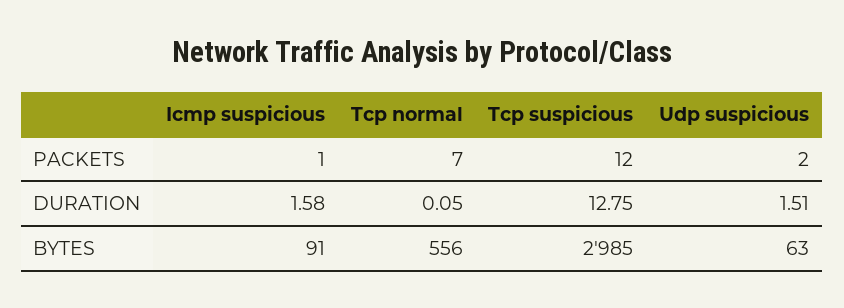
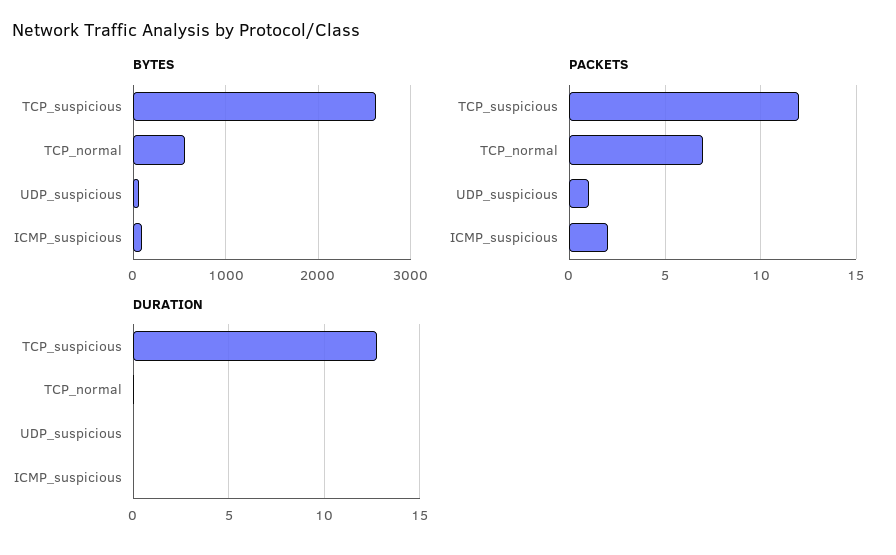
  {
    "PACKETS": {
-     "Icmp suspicious": 1,
+     "Icmp suspicious": 2,
      "Tcp normal": 7,
      "Tcp suspicious": 12,
-     "Udp suspicious": 2
+     "Udp suspicious": 1
    },
    "DURATION": {
-     "Icmp suspicious": 1.58,
+     "Icmp suspicious": 0,
      "Tcp normal": 0.05,
      "Tcp suspicious": 12.75,
-     "Udp suspicious": 1.51
+     "Udp suspicious": 0
    },
    "BYTES": {
      "Icmp suspicious": 91,
      "Tcp normal": 556,
-     "Tcp suspicious": 2985,
+     "Tcp suspicious": 2600,
      "Udp suspicious": 63
    }
  }

